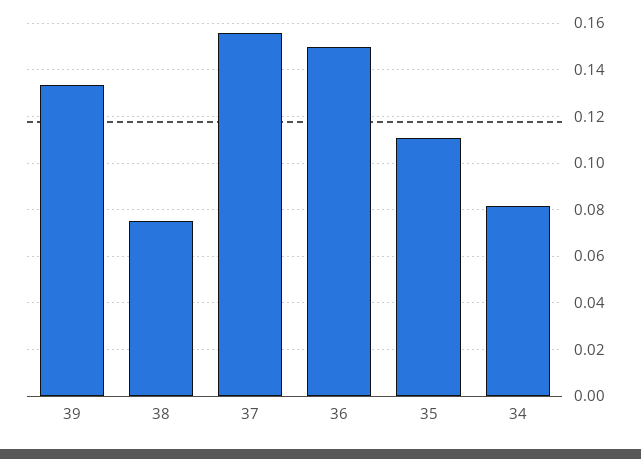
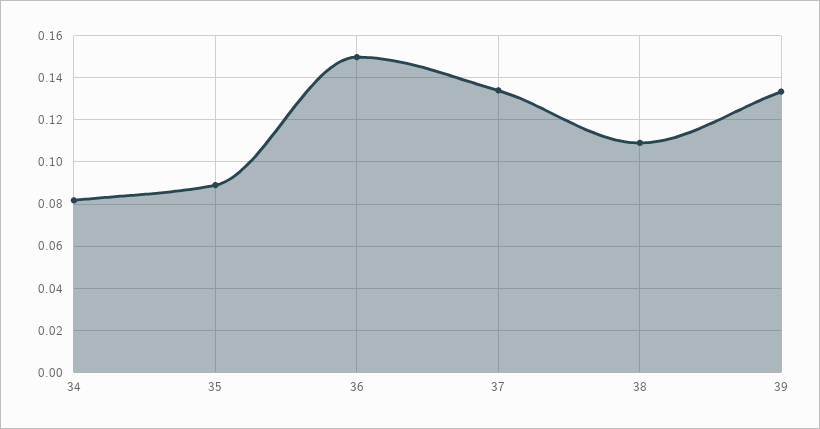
  {
    "39": 0.135,
-   "38": 0.075,
+   "38": 0.11,
-   "37": 0.155,
+   "37": 0.135,
    "36": 0.15,
-   "35": 0.11,
+   "35": 0.09,
    "34": 0.08
  }

